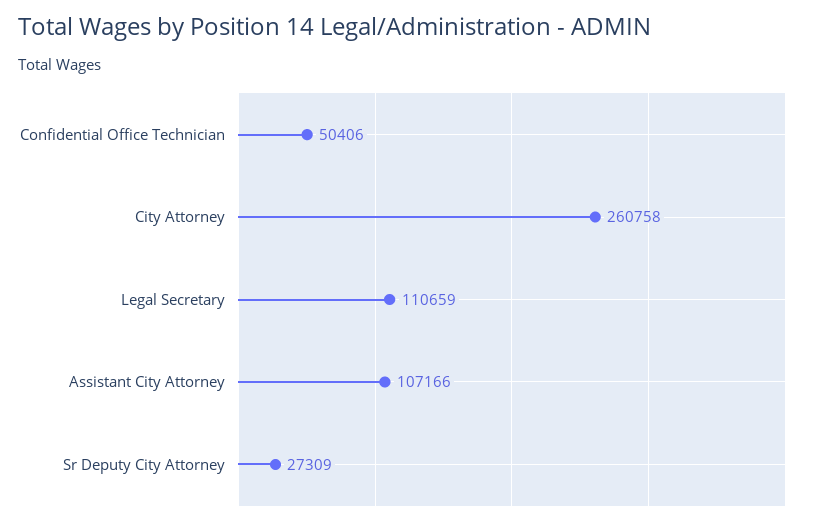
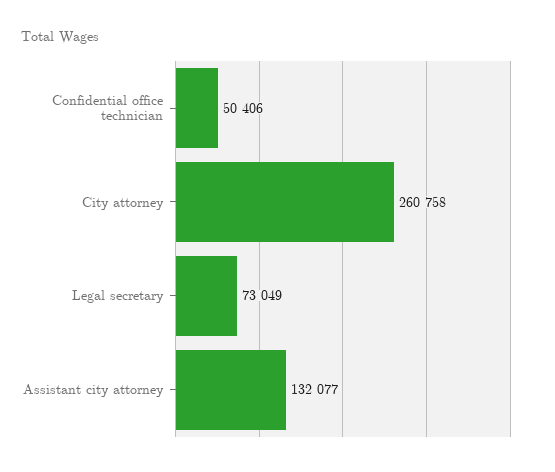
  {
    "Confidential Office Technician": 50406,
    "City Attorney": 260758,
-   "Legal Secretary": 110659,
+   "Legal Secretary": 73049,
-   "Assistant City Attorney": 107166,
+   "Assistant City Attorney": 132077
-   "Sr Deputy City Attorney": 27309
  }

